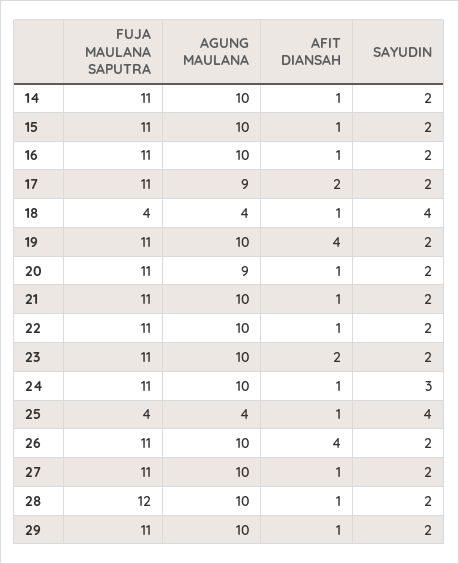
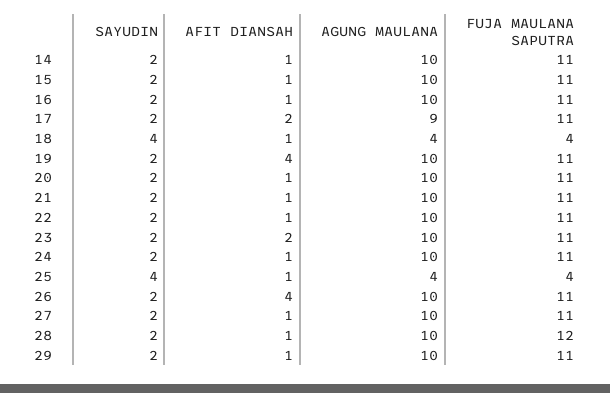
  {
    "FUJA MAULANA SAPUTRA": {
      "14": 11,
      "15": 11,
      "16": 11,
      "17": 11,
      "18": 4,
      "19": 11,
      "20": 11,
      "21": 11,
      "22": 11,
      "23": 11,
      "24": 11,
      "25": 4,
      "26": 11,
      "27": 11,
      "28": 12,
      "29": 11
    },
    "AGUNG MAULANA": {
      "14": 10,
      "15": 10,
      "16": 10,
      "17": 9,
      "18": 4,
      "19": 10,
-     "20": 9,
+     "20": 10,
      "21": 10,
      "22": 10,
      "23": 10,
      "24": 10,
      "25": 4,
      "26": 10,
      "27": 10,
      "28": 10,
      "29": 10
    },
    "AFIT DIANSAH": {
      "14": 1,
      "15": 1,
      "16": 1,
      "17": 2,
      "18": 1,
      "19": 4,
      "20": 1,
      "21": 1,
      "22": 1,
      "23": 2,
      "24": 1,
      "25": 1,
      "26": 4,
      "27": 1,
      "28": 1,
      "29": 1
    },
    "SAYUDIN": {
      "14": 2,
      "15": 2,
      "16": 2,
      "17": 2,
      "18": 4,
      "19": 2,
      "20": 2,
      "21": 2,
      "22": 2,
      "23": 2,
-     "24": 3,
+     "24": 2,
      "25": 4,
      "26": 2,
      "27": 2,
      "28": 2,
      "29": 2
    }
  }

